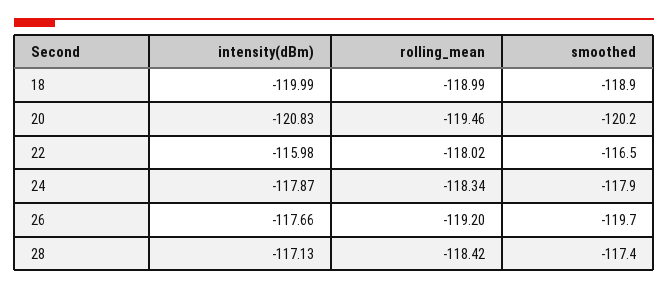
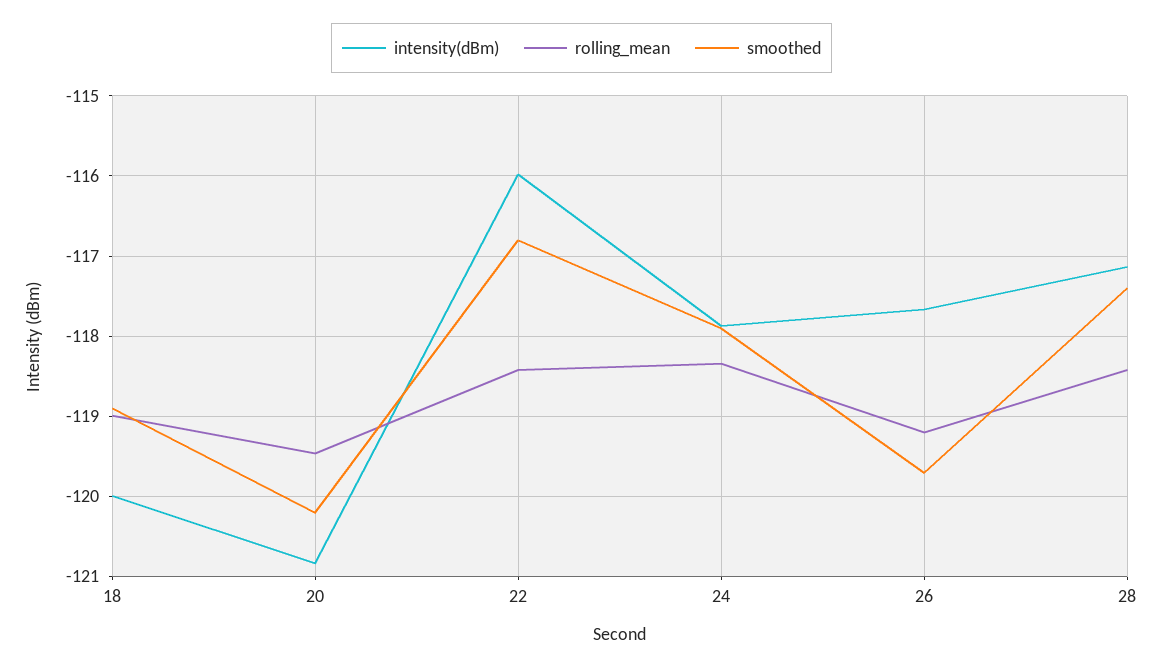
  {
    "intensity(dBm)": {
      "18": -119.99,
      "20": -120.83,
      "22": -115.98,
      "24": -117.87,
      "26": -117.66,
      "28": -117.13
    },
    "rolling_mean": {
      "18": -118.99,
      "20": -119.46,
-     "22": -118.02,
+     "22": -118.4,
      "24": -118.34,
      "26": -119.2,
      "28": -118.42
    },
    "smoothed": {
      "18": -118.9,
      "20": -120.2,
-     "22": -116.5,
+     "22": -116.8,
      "24": -117.9,
      "26": -119.7,
      "28": -117.4
    }
  }

